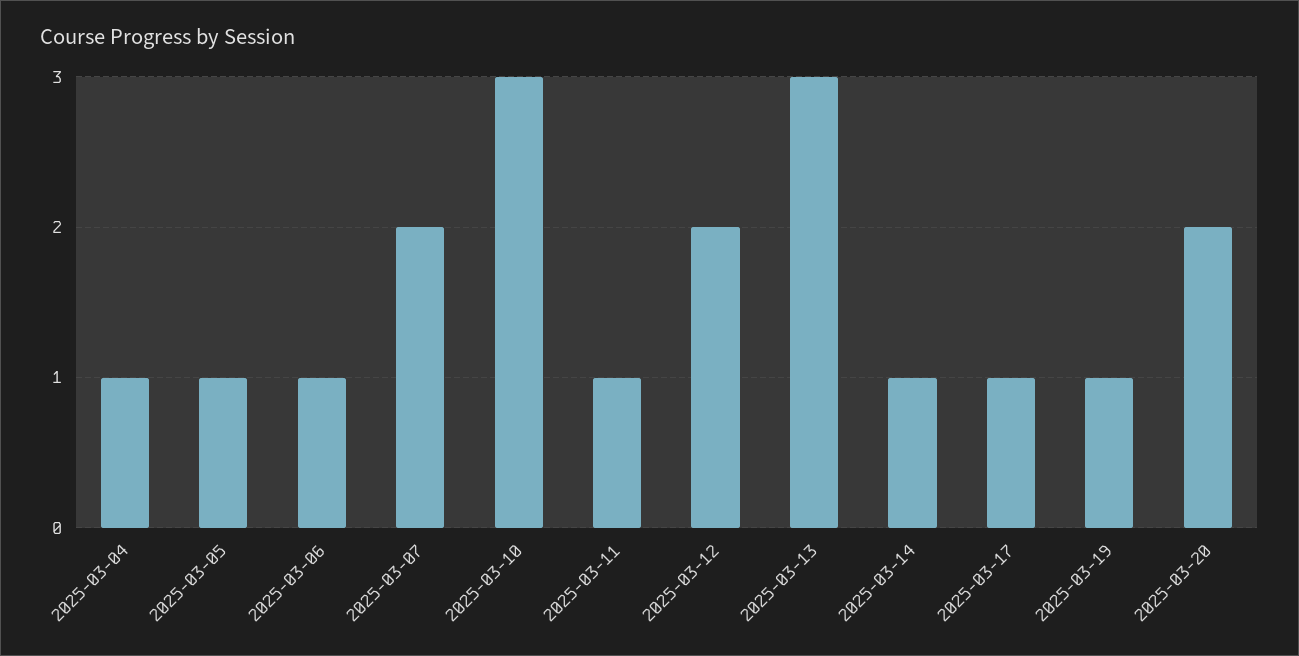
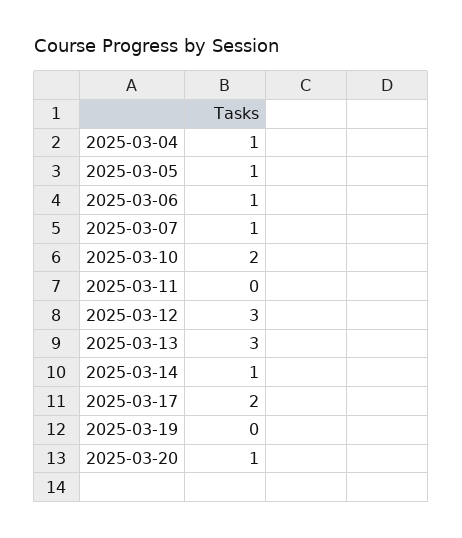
  {
    "2025-03-04": 1,
    "2025-03-05": 1,
    "2025-03-06": 1,
-   "2025-03-07": 2,
+   "2025-03-07": 1,
-   "2025-03-10": 3,
+   "2025-03-10": 2,
-   "2025-03-11": 1,
+   "2025-03-11": 0,
-   "2025-03-12": 2,
+   "2025-03-12": 3,
    "2025-03-13": 3,
    "2025-03-14": 1,
-   "2025-03-17": 1,
+   "2025-03-17": 2,
-   "2025-03-19": 1,
+   "2025-03-19": 0,
-   "2025-03-20": 2
+   "2025-03-20": 1
  }

